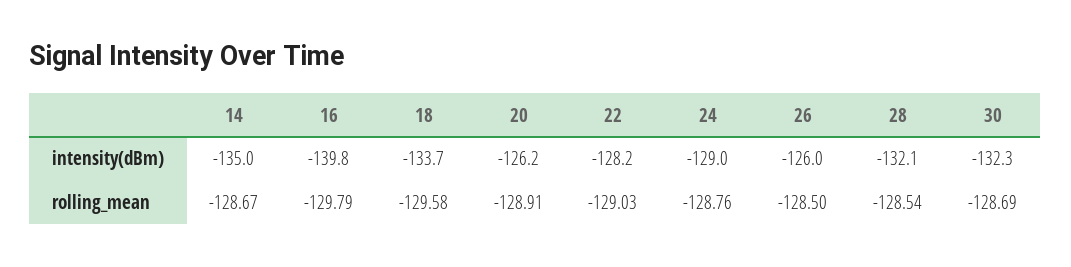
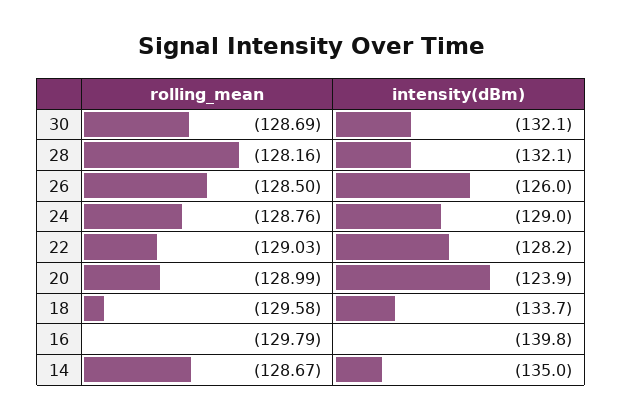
  {
    "14": {
      "intensity(dBm)": -135,
      "rolling_mean": -128.67
    },
    "16": {
      "intensity(dBm)": -139.8,
      "rolling_mean": -129.79
    },
    "18": {
      "intensity(dBm)": -133.7,
      "rolling_mean": -129.58
    },
    "20": {
-     "intensity(dBm)": -126.2,
+     "intensity(dBm)": -123.9,
-     "rolling_mean": -128.91
+     "rolling_mean": -128.99
    },
    "22": {
      "intensity(dBm)": -128.2,
      "rolling_mean": -129.03
    },
    "24": {
      "intensity(dBm)": -129,
      "rolling_mean": -128.76
    },
    "26": {
      "intensity(dBm)": -126,
      "rolling_mean": -128.5
    },
    "28": {
      "intensity(dBm)": -132.1,
-     "rolling_mean": -128.54
+     "rolling_mean": -128.16
    },
    "30": {
-     "intensity(dBm)": -132.3,
+     "intensity(dBm)": -132.1,
      "rolling_mean": -128.69
    }
  }

